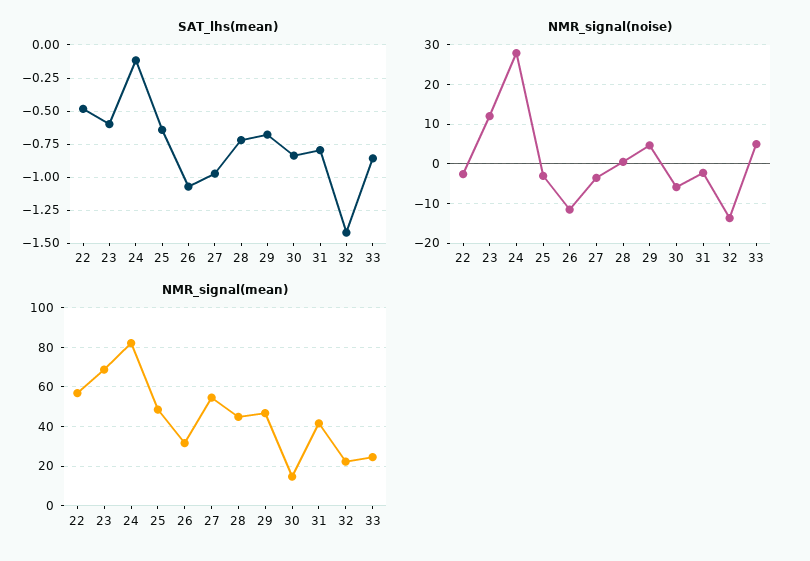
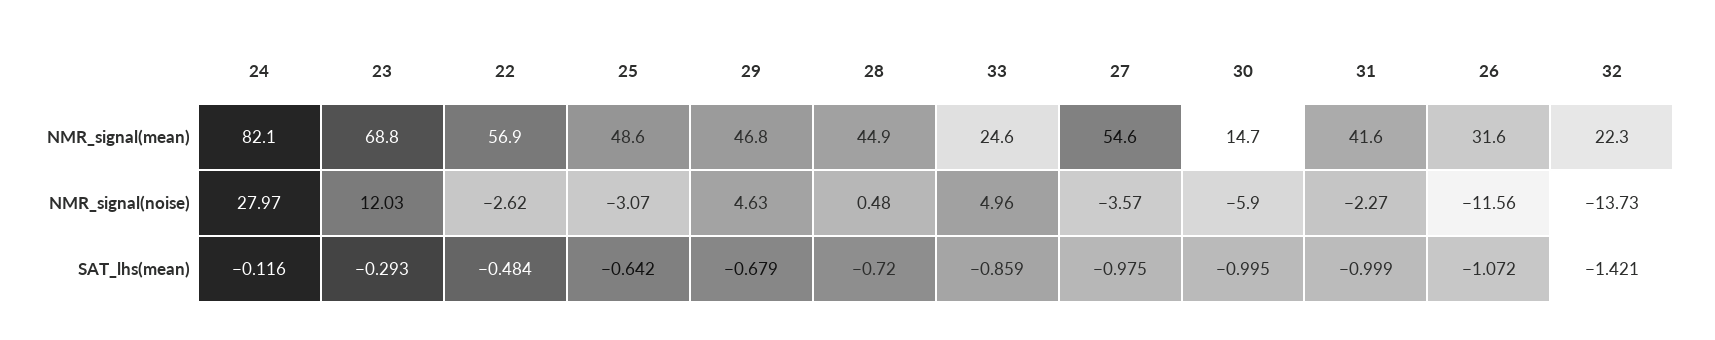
  {
    "SAT_lhs(mean)": {
      "22": -0.484,
-     "23": -0.6,
+     "23": -0.293,
      "24": -0.116,
      "25": -0.642,
      "26": -1.072,
      "27": -0.975,
      "28": -0.72,
      "29": -0.679,
-     "30": -0.85,
+     "30": -0.995,
-     "31": -0.8,
+     "31": -0.999,
      "32": -1.421,
      "33": -0.859
    },
    "NMR_signal(noise)": {
      "22": -2.62,
      "23": 12.03,
      "24": 27.97,
      "25": -3.07,
      "26": -11.56,
      "27": -3.57,
      "28": 0.48,
      "29": 4.63,
      "30": -5.9,
      "31": -2.27,
      "32": -13.73,
      "33": 4.96
    },
    "NMR_signal(mean)": {
      "22": 56.9,
      "23": 68.8,
      "24": 82.1,
      "25": 48.6,
      "26": 31.6,
      "27": 54.6,
      "28": 44.9,
      "29": 46.8,
      "30": 14.7,
      "31": 41.6,
      "32": 22.3,
      "33": 24.6
    }
  }

